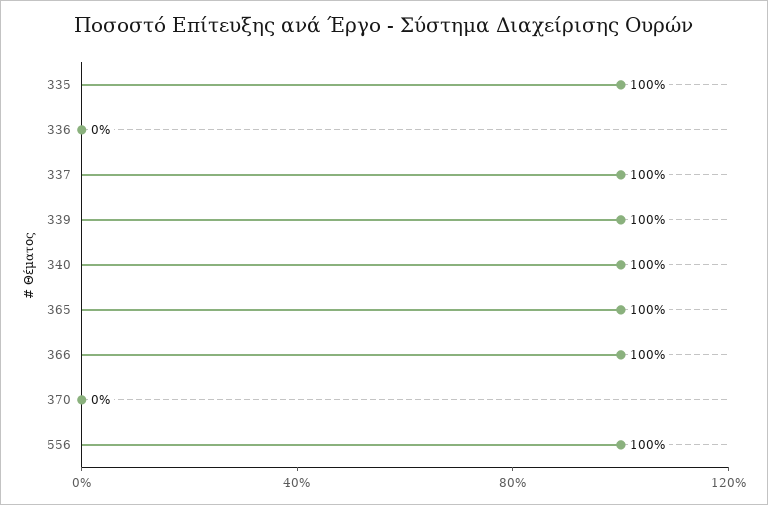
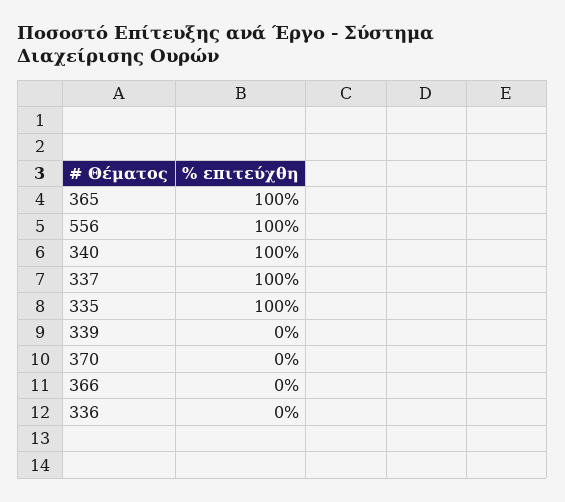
  {
    "335": 100,
    "336": 0,
    "337": 100,
-   "339": 100,
+   "339": 0,
    "340": 100,
    "365": 100,
-   "366": 100,
+   "366": 0,
    "370": 0,
    "556": 100
  }

